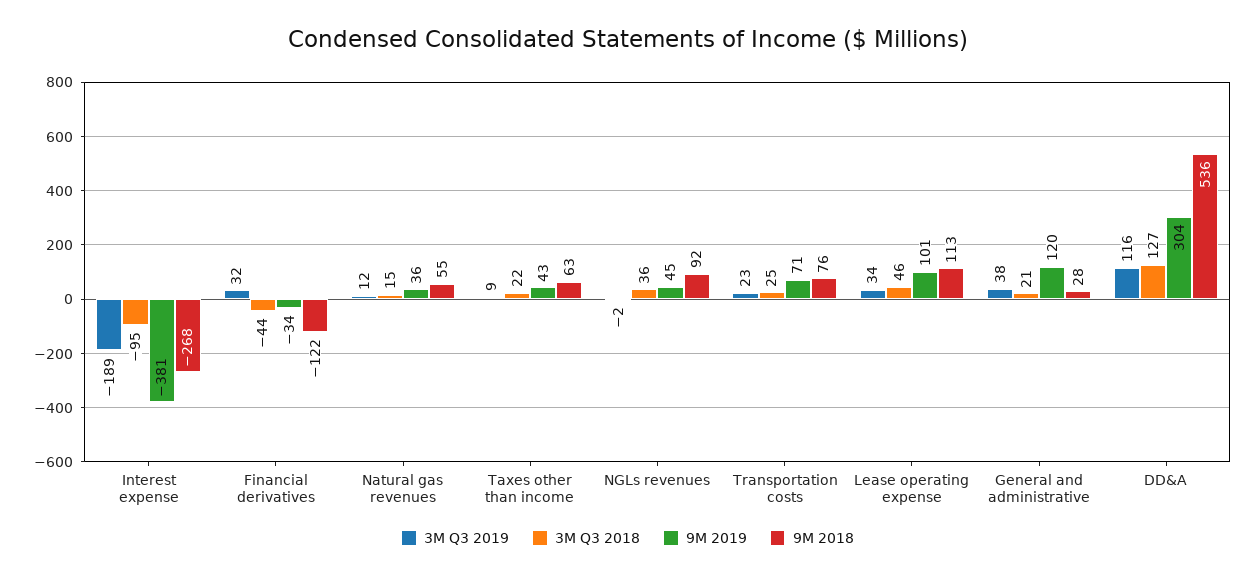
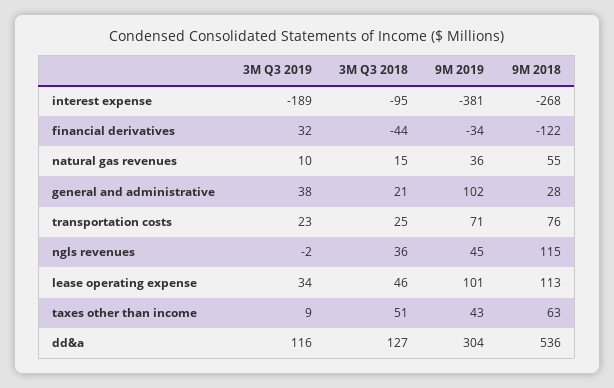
  {
    "3M Q3 2019": {
      "Interest expense": -189,
      "Financial derivatives": 32,
-     "Natural gas revenues": 12,
+     "Natural gas revenues": 10,
      "Taxes other than income": 9,
      "NGLs revenues": -2,
      "Transportation costs": 23,
      "Lease operating expense": 34,
      "General and administrative": 38,
      "DD&A": 116
    },
    "3M Q3 2018": {
      "Interest expense": -95,
      "Financial derivatives": -44,
      "Natural gas revenues": 15,
-     "Taxes other than income": 22,
+     "Taxes other than income": 51,
      "NGLs revenues": 36,
      "Transportation costs": 25,
      "Lease operating expense": 46,
      "General and administrative": 21,
      "DD&A": 127
    },
    "9M 2019": {
      "Interest expense": -381,
      "Financial derivatives": -34,
      "Natural gas revenues": 36,
      "Taxes other than income": 43,
      "NGLs revenues": 45,
      "Transportation costs": 71,
      "Lease operating expense": 101,
-     "General and administrative": 120,
+     "General and administrative": 102,
      "DD&A": 304
    },
    "9M 2018": {
      "Interest expense": -268,
      "Financial derivatives": -122,
      "Natural gas revenues": 55,
      "Taxes other than income": 63,
-     "NGLs revenues": 92,
+     "NGLs revenues": 115,
      "Transportation costs": 76,
      "Lease operating expense": 113,
      "General and administrative": 28,
      "DD&A": 536
    }
  }

